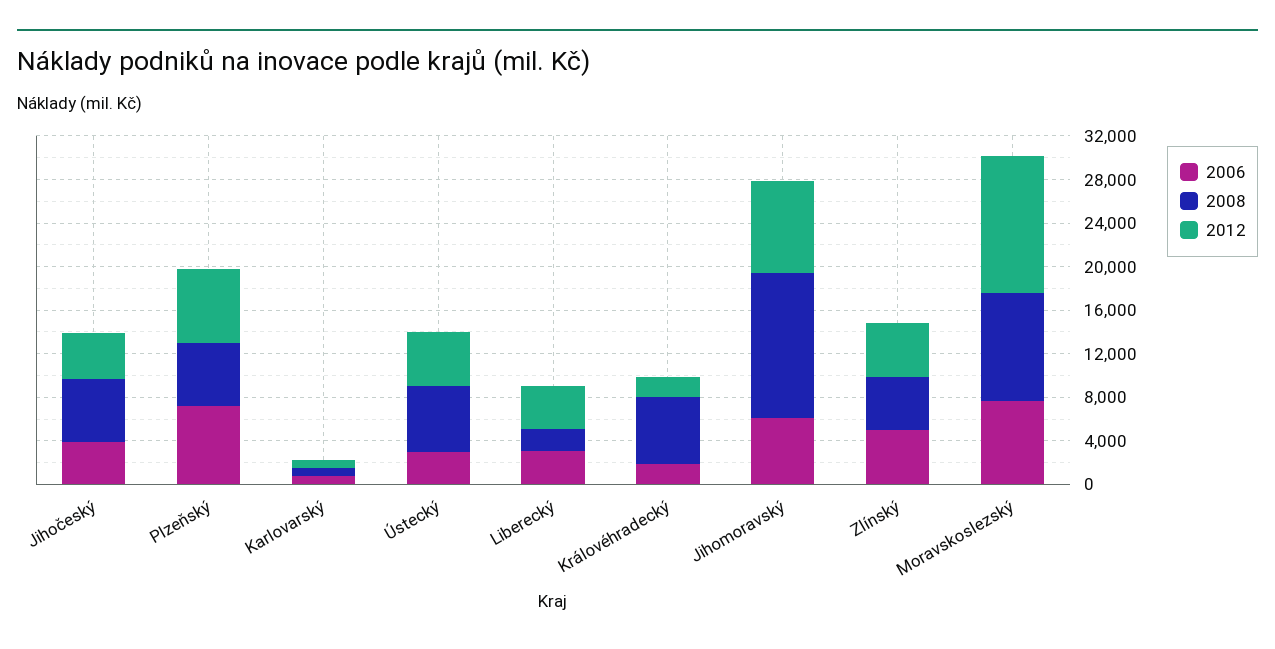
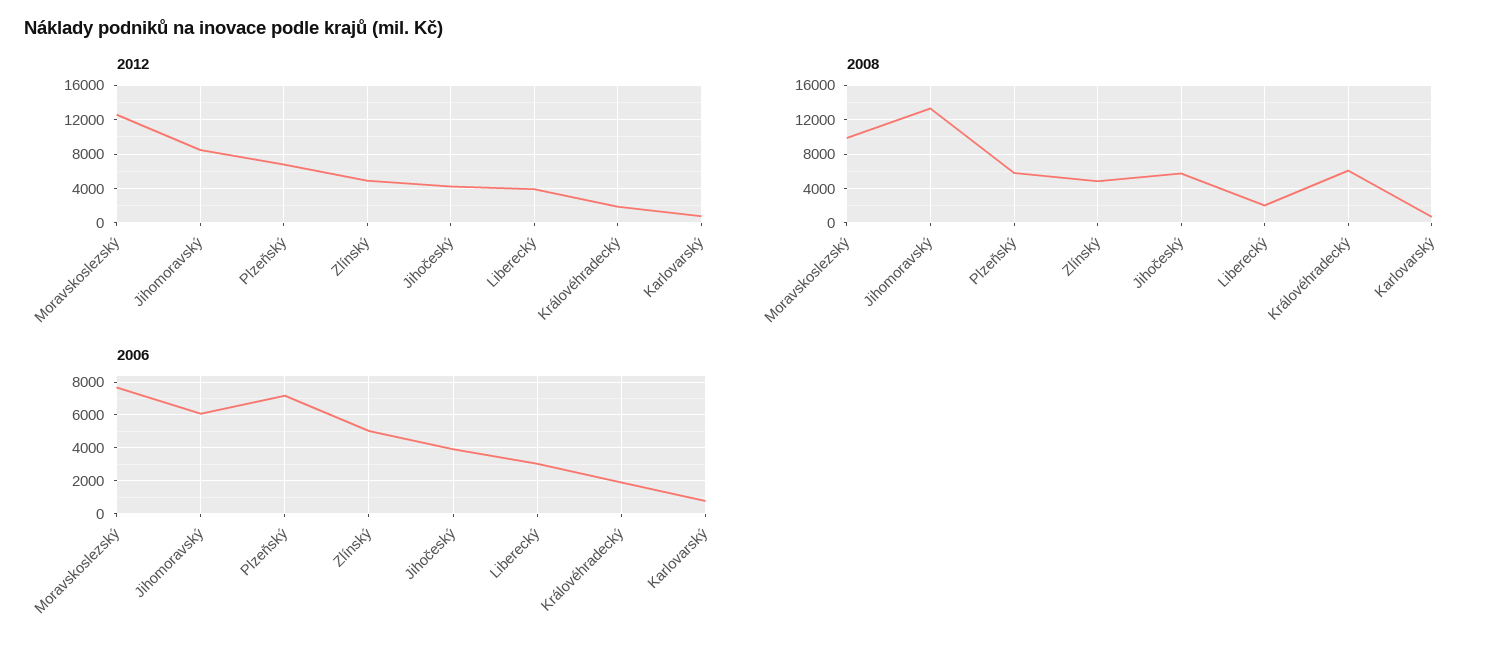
  {
    "2006": {
      "Jihočeský": 4000,
      "Plzeňský": 7000,
      "Karlovarský": 1000,
-     "Ústecký": 3000,
      "Liberecký": 3000,
      "Královéhradecký": 2000,
      "Jihomoravský": 6000,
      "Zlínský": 5000,
      "Moravskoslezský": 7500
    },
    "2008": {
      "Jihočeský": 6000,
      "Plzeňský": 6000,
      "Karlovarský": 1000,
-     "Ústecký": 6000,
      "Liberecký": 2000,
      "Královéhradecký": 6000,
      "Jihomoravský": 13000,
      "Zlínský": 5000,
      "Moravskoslezský": 10000
    },
    "2012": {
      "Jihočeský": 4000,
      "Plzeňský": 7000,
      "Karlovarský": 1000,
-     "Ústecký": 5000,
      "Liberecký": 4000,
      "Královéhradecký": 2000,
      "Jihomoravský": 9000,
      "Zlínský": 5000,
      "Moravskoslezský": 13000
    }
  }

